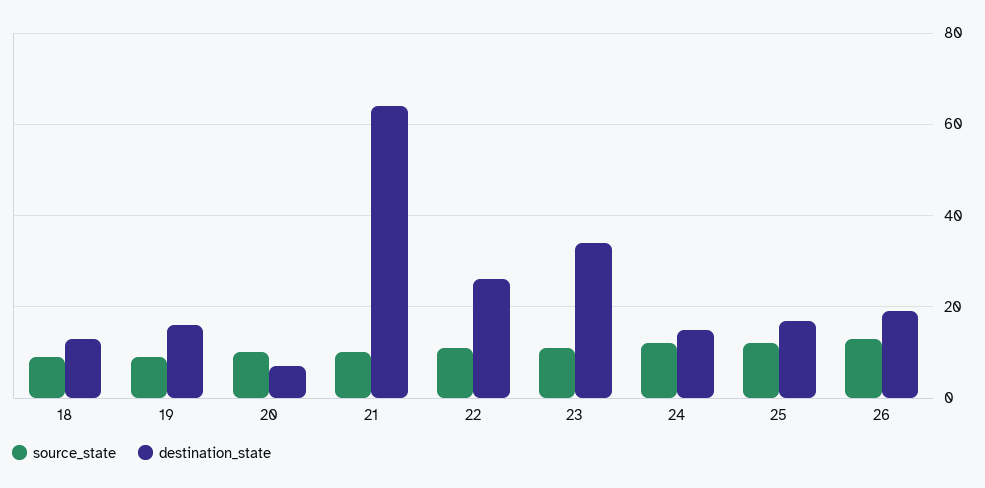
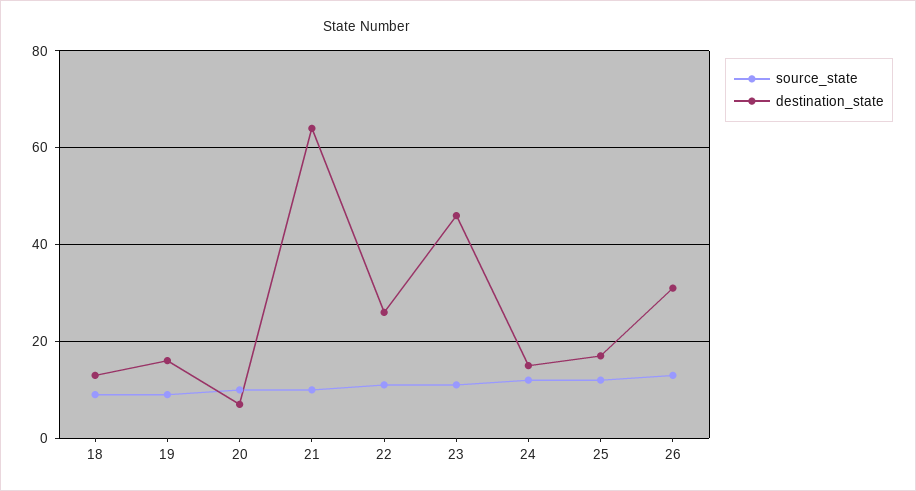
  {
    "source_state": {
      "18": 10,
      "19": 10,
      "20": 10,
      "21": 10,
      "22": 10,
      "23": 10,
      "24": 10,
      "25": 10,
      "26": 15
    },
    "destination_state": {
      "18": 15,
      "19": 15,
      "20": 5,
      "21": 65,
      "22": 25,
-     "23": 35,
+     "23": 45,
      "24": 15,
      "25": 15,
-     "26": 20
+     "26": 30
    }
  }

